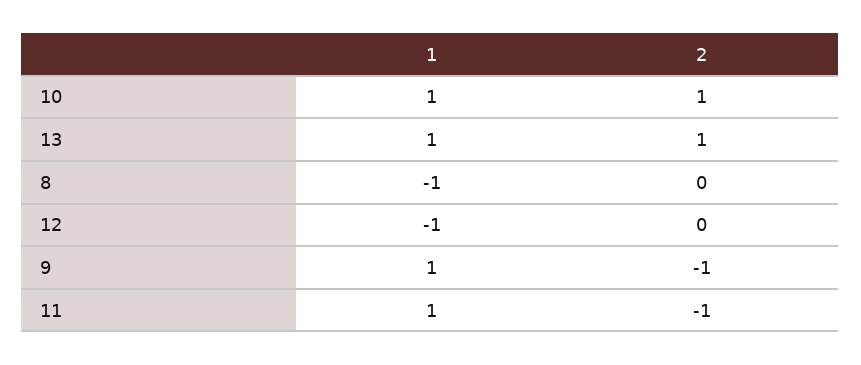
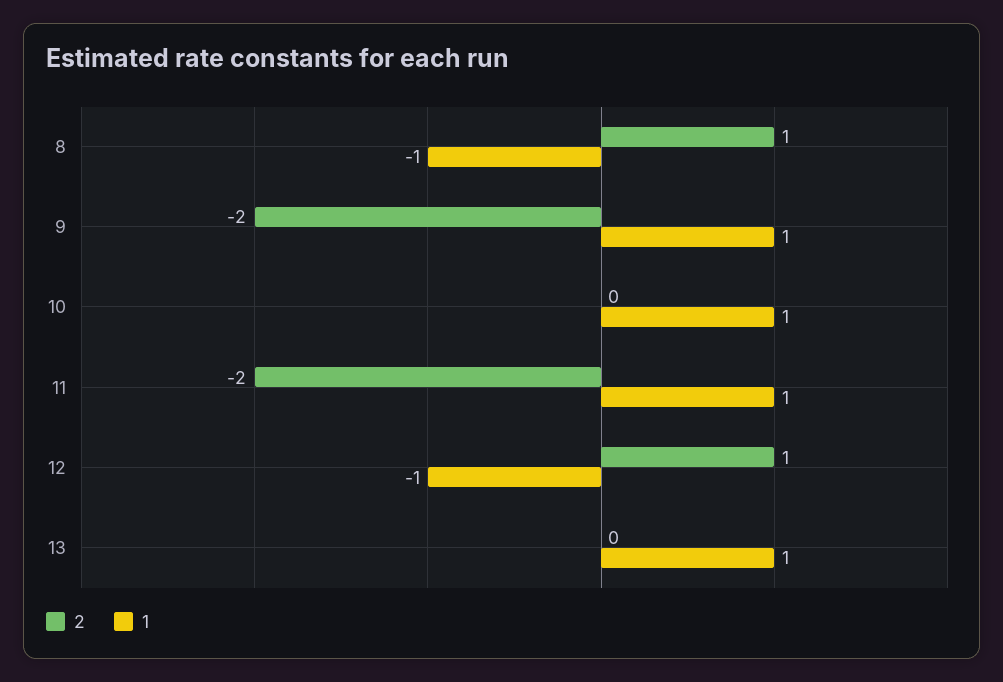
  {
    "1": {
      "10": 1,
      "13": 1,
      "8": -1,
      "12": -1,
      "9": 1,
      "11": 1
    },
    "2": {
-     "10": 1,
+     "10": 0,
-     "13": 1,
+     "13": 0,
-     "8": 0,
+     "8": 1,
-     "12": 0,
+     "12": 1,
-     "9": -1,
+     "9": -2,
-     "11": -1
+     "11": -2
    }
  }

